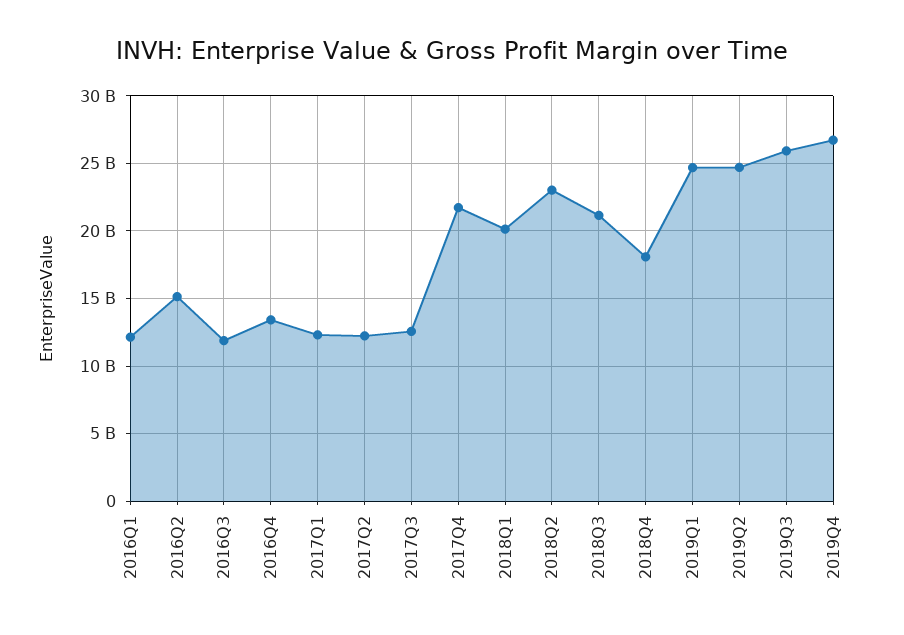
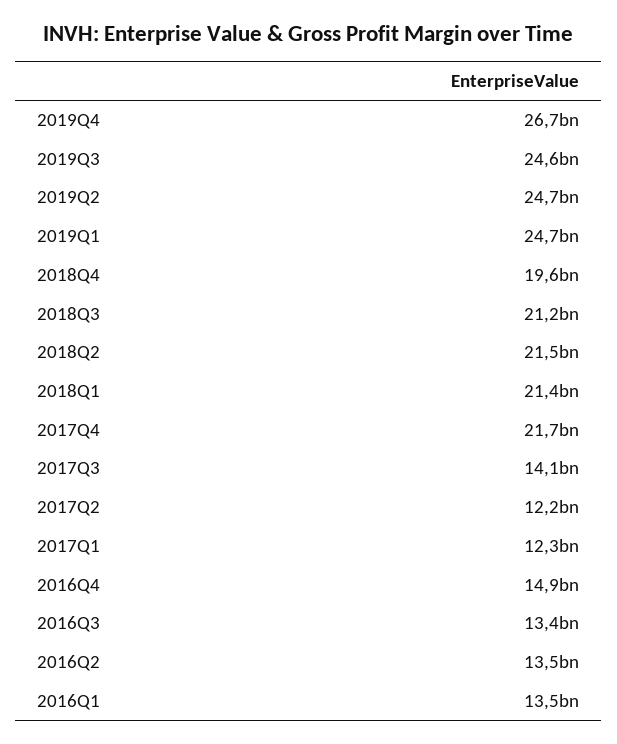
  {
-   "2016Q1": 12000000000,
+   "2016Q1": 13500000000,
-   "2016Q2": 15000000000,
+   "2016Q2": 13500000000,
-   "2016Q3": 12000000000,
+   "2016Q3": 13400000000,
-   "2016Q4": 13500000000,
+   "2016Q4": 14900000000,
    "2017Q1": 12300000000,
    "2017Q2": 12200000000,
-   "2017Q3": 12500000000,
+   "2017Q3": 14100000000,
    "2017Q4": 21700000000,
-   "2018Q1": 20000000000,
+   "2018Q1": 21400000000,
-   "2018Q2": 23000000000,
+   "2018Q2": 21500000000,
    "2018Q3": 21200000000,
-   "2018Q4": 18000000000,
+   "2018Q4": 19600000000,
    "2019Q1": 24700000000,
    "2019Q2": 24700000000,
-   "2019Q3": 26000000000,
+   "2019Q3": 24600000000,
    "2019Q4": 26700000000
  }

